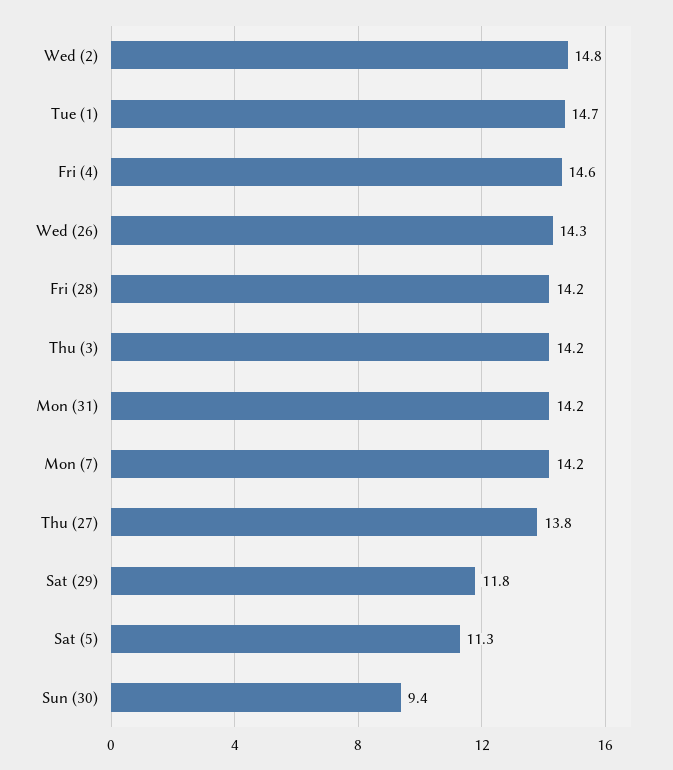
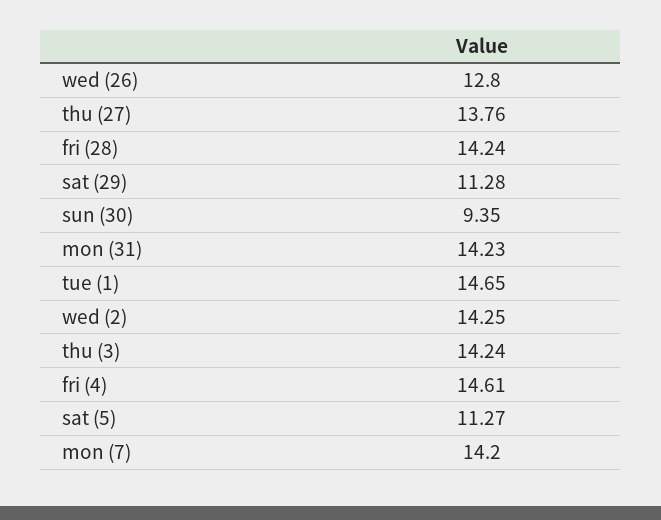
  {
-   "Wed (2)": 14.8,
+   "Wed (2)": 14.25,
    "Tue (1)": 14.65,
    "Fri (4)": 14.61,
-   "Wed (26)": 14.3,
+   "Wed (26)": 12.8,
    "Fri (28)": 14.24,
    "Thu (3)": 14.24,
    "Mon (31)": 14.23,
    "Mon (7)": 14.2,
    "Thu (27)": 13.76,
-   "Sat (29)": 11.8,
+   "Sat (29)": 11.28,
    "Sat (5)": 11.27,
    "Sun (30)": 9.35
  }

